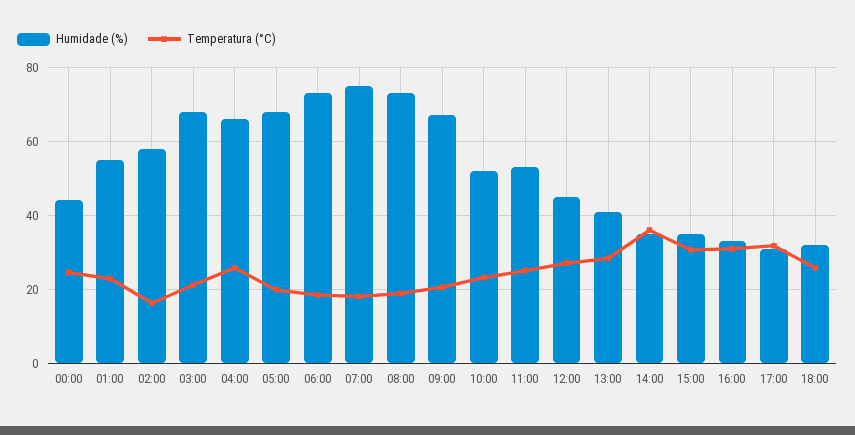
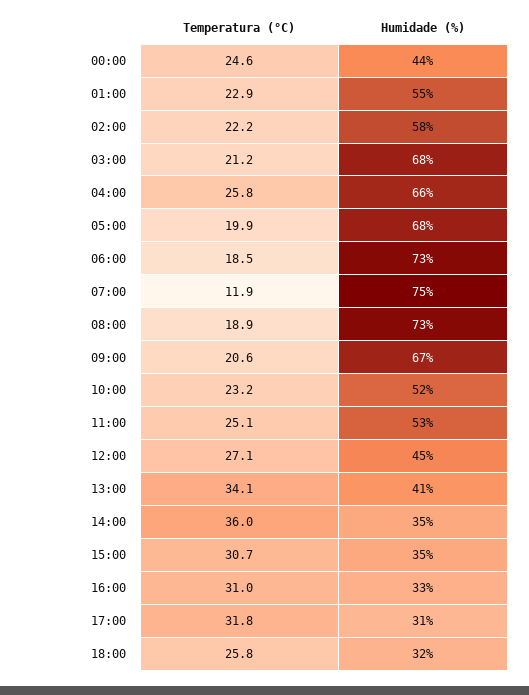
  {
    "Humidade (%)": {
      "00:00": 44,
      "01:00": 55,
      "02:00": 58,
      "03:00": 68,
      "04:00": 66,
      "05:00": 68,
      "06:00": 73,
      "07:00": 75,
      "08:00": 73,
      "09:00": 67,
      "10:00": 52,
      "11:00": 53,
      "12:00": 45,
      "13:00": 41,
      "14:00": 35,
      "15:00": 35,
      "16:00": 33,
      "17:00": 31,
      "18:00": 32
    },
    "Temperatura (°C)": {
      "00:00": 24.6,
      "01:00": 22.9,
-     "02:00": 16,
+     "02:00": 22.2,
      "03:00": 21.2,
      "04:00": 25.8,
      "05:00": 19.9,
      "06:00": 18.5,
-     "07:00": 18,
+     "07:00": 11.9,
      "08:00": 18.9,
      "09:00": 20.6,
      "10:00": 23.2,
      "11:00": 25.1,
      "12:00": 27.1,
-     "13:00": 28,
+     "13:00": 34.1,
      "14:00": 36,
      "15:00": 30.7,
      "16:00": 31,
      "17:00": 31.8,
      "18:00": 25.8
    }
  }

